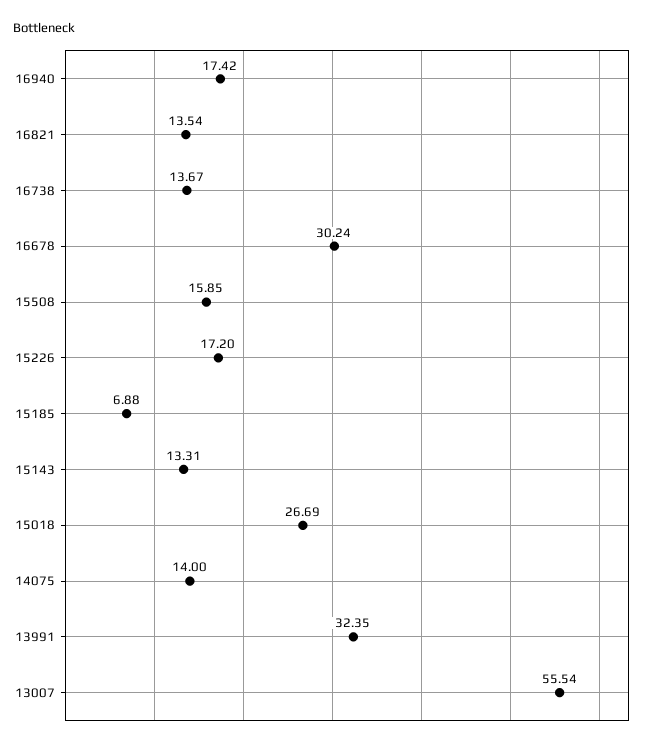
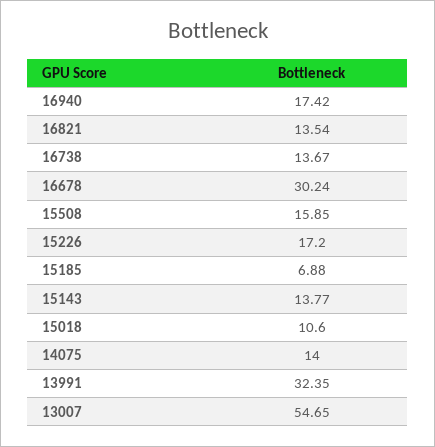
  {
    "16940": 17.42,
    "16821": 13.54,
    "16738": 13.67,
    "16678": 30.24,
    "15508": 15.85,
    "15226": 17.2,
    "15185": 6.88,
-   "15143": 13.31,
+   "15143": 13.77,
-   "15018": 26.69,
+   "15018": 10.6,
    "14075": 14,
    "13991": 32.35,
-   "13007": 55.54
+   "13007": 54.65
  }

